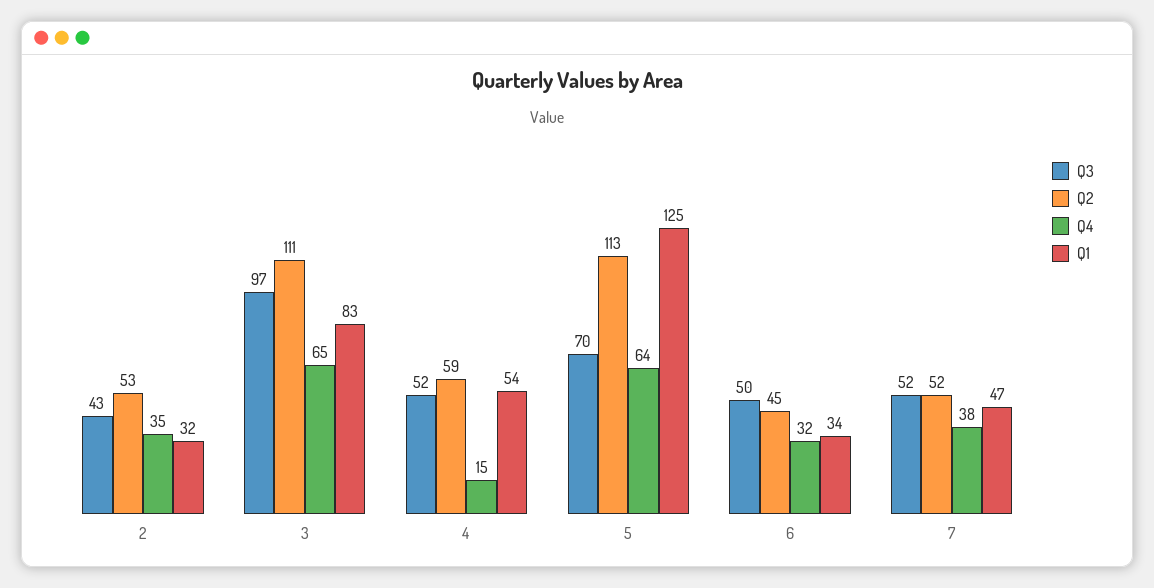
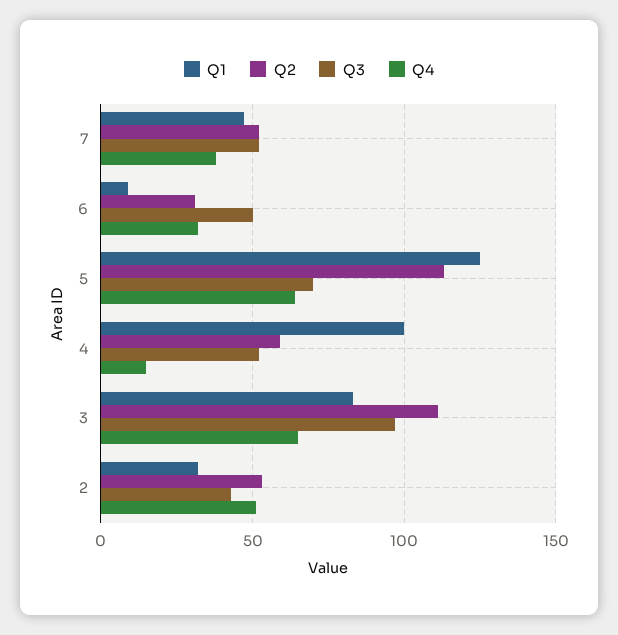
  {
    "Q3": {
      "2": 43,
      "3": 97,
      "4": 52,
      "5": 70,
      "6": 50,
      "7": 52
    },
    "Q2": {
      "2": 53,
      "3": 111,
      "4": 59,
      "5": 113,
-     "6": 45,
+     "6": 30,
      "7": 52
    },
    "Q4": {
-     "2": 35,
+     "2": 50,
      "3": 65,
      "4": 15,
      "5": 64,
      "6": 32,
      "7": 38
    },
    "Q1": {
      "2": 32,
      "3": 83,
-     "4": 54,
+     "4": 100,
      "5": 125,
-     "6": 34,
+     "6": 10,
      "7": 47
    }
  }

